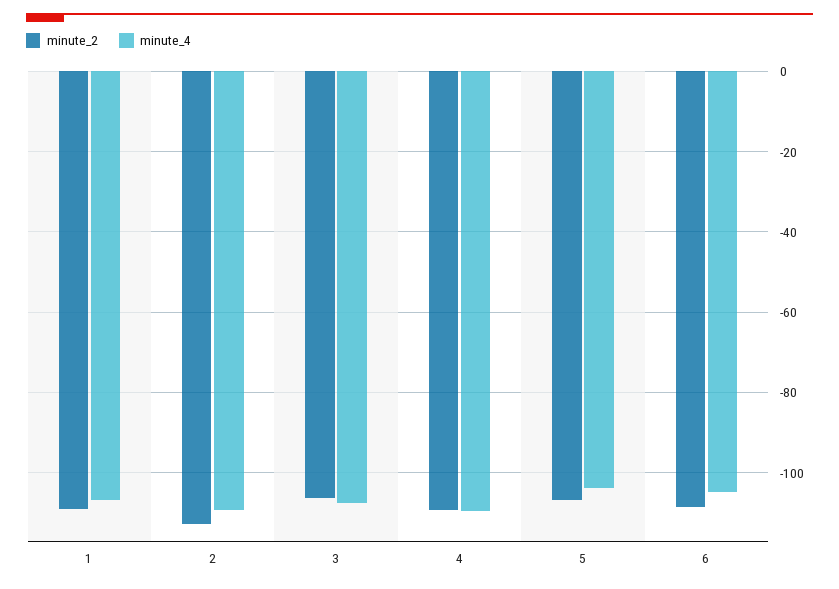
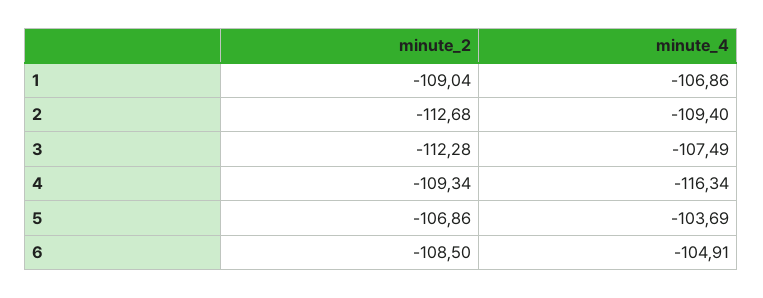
  {
    "minute_2": {
      "1": -109.04,
      "2": -112.68,
-     "3": -106,
+     "3": -112.28,
      "4": -109.34,
      "5": -106.86,
      "6": -108.5
    },
    "minute_4": {
      "1": -106.86,
      "2": -109.4,
      "3": -107.49,
-     "4": -110,
+     "4": -116.34,
      "5": -103.69,
      "6": -104.91
    }
  }

